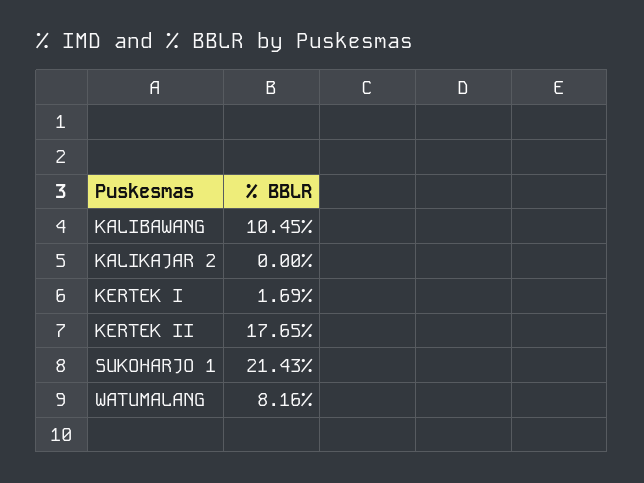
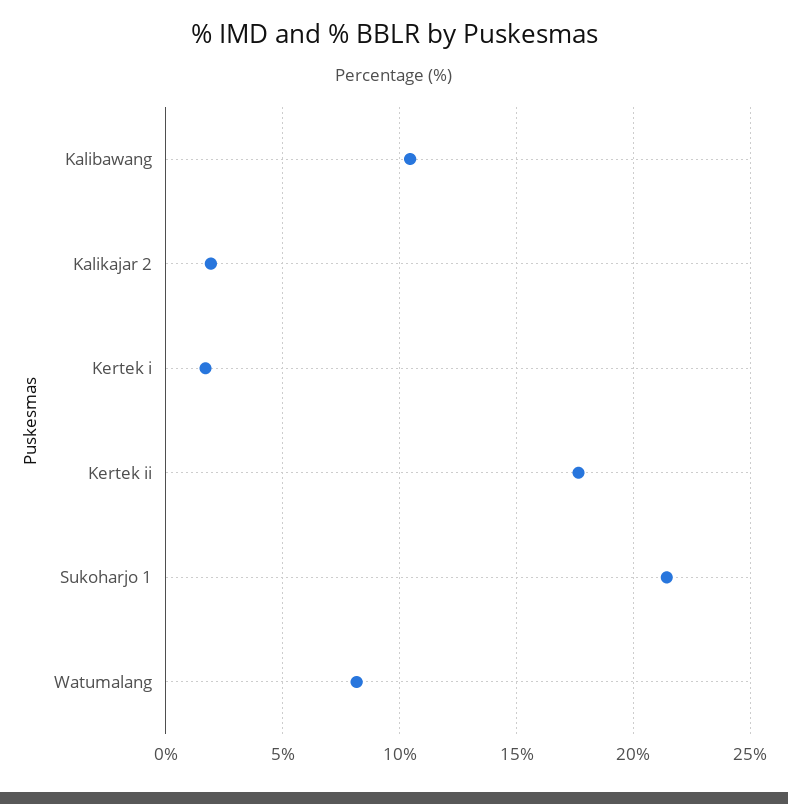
  {
    "KALIBAWANG": 10.45,
-   "KALIKAJAR 2": 0,
+   "KALIKAJAR 2": 2,
    "KERTEK I": 1.69,
    "KERTEK II": 17.65,
    "SUKOHARJO 1": 21.43,
    "WATUMALANG": 8.16
  }

